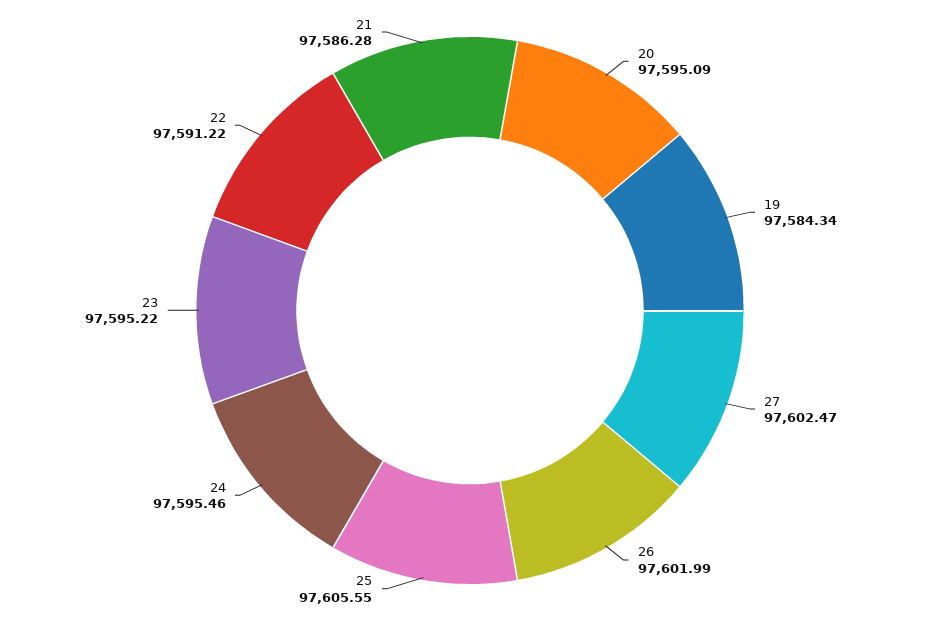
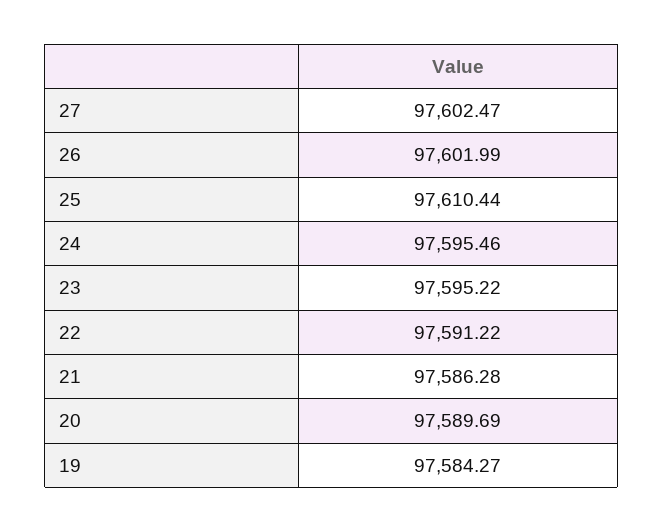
  {
-   "20": 97595.09,
+   "20": 97589.69,
-   "19": 97584.34,
+   "19": 97584.27,
    "27": 97602.47,
    "26": 97601.99,
-   "25": 97605.55,
+   "25": 97610.44,
    "24": 97595.46,
    "23": 97595.22,
    "22": 97591.22,
    "21": 97586.28
  }

